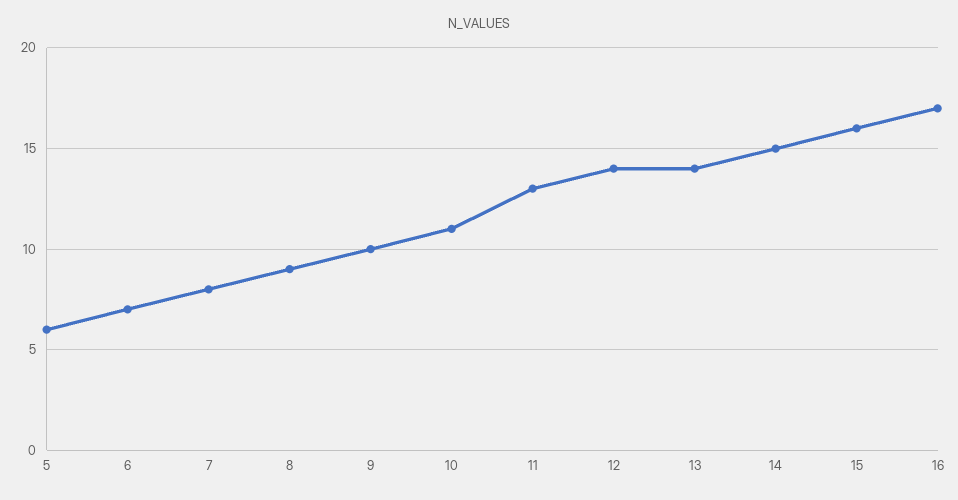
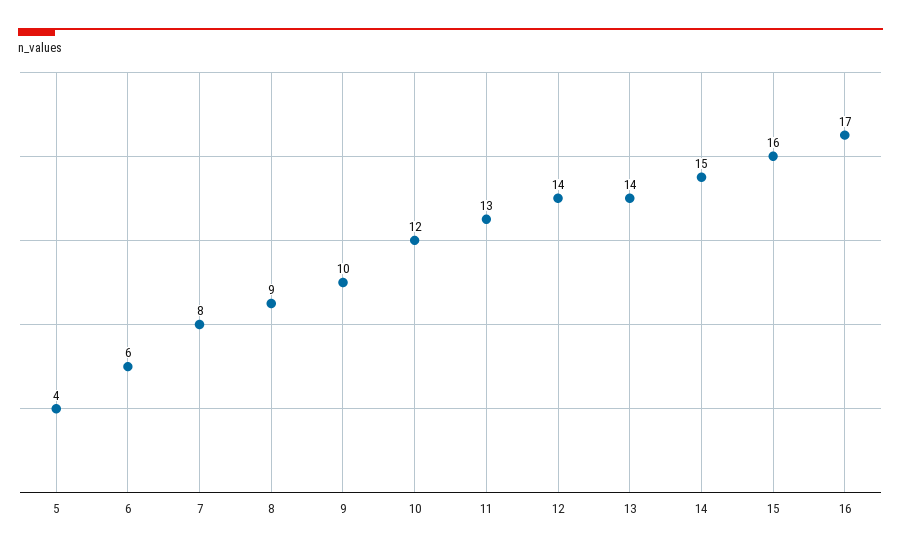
  {
-   "5": 6,
+   "5": 4,
-   "6": 7,
+   "6": 6,
    "7": 8,
    "8": 9,
    "9": 10,
-   "10": 11,
+   "10": 12,
    "11": 13,
    "12": 14,
    "13": 14,
    "14": 15,
    "15": 16,
    "16": 17
  }

